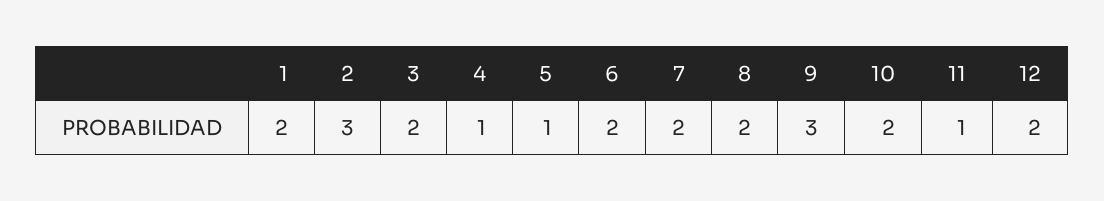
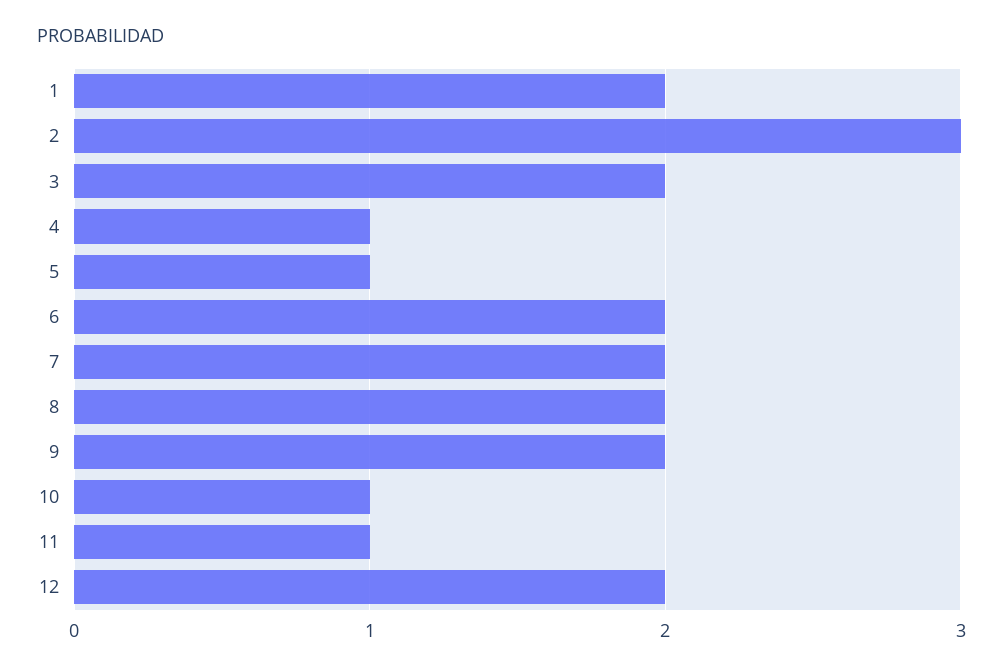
  {
    "1": 2,
    "2": 3,
    "3": 2,
    "4": 1,
    "5": 1,
    "6": 2,
    "7": 2,
    "8": 2,
-   "9": 3,
+   "9": 2,
-   "10": 2,
+   "10": 1,
    "11": 1,
    "12": 2
  }

